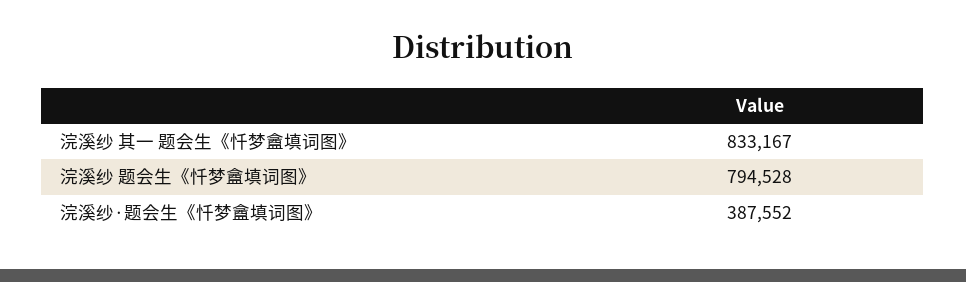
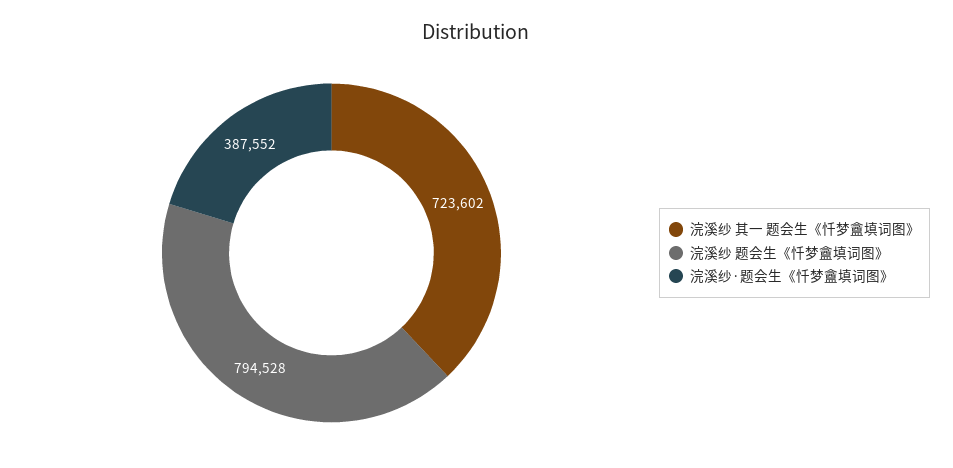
  {
-   "浣溪纱 其一 题会生《忏梦盦填词图》": 833167,
+   "浣溪纱 其一 题会生《忏梦盦填词图》": 723602,
    "浣溪纱 题会生《忏梦盦填词图》": 794528,
    "浣溪纱·题会生《忏梦盦填词图》": 387552
  }

